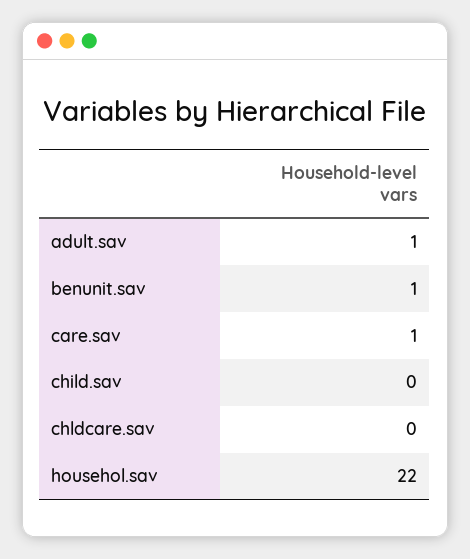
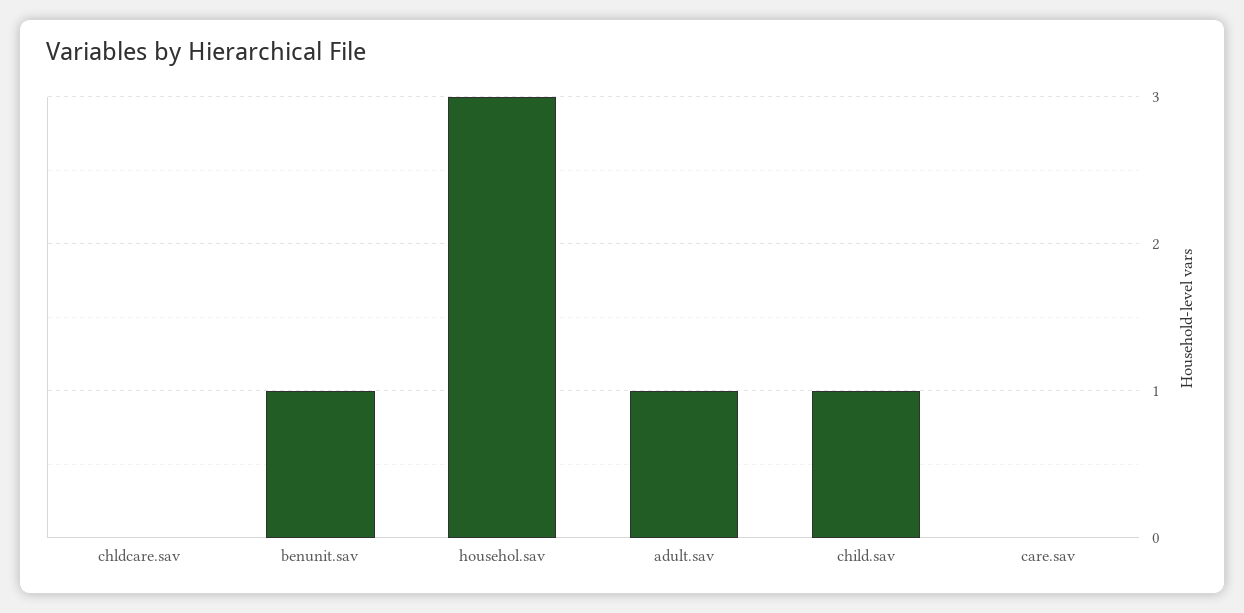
  {
    "adult.sav": 1,
    "benunit.sav": 1,
-   "care.sav": 1,
+   "care.sav": 0,
-   "child.sav": 0,
+   "child.sav": 1,
    "chldcare.sav": 0,
-   "househol.sav": 22
+   "househol.sav": 3
  }

